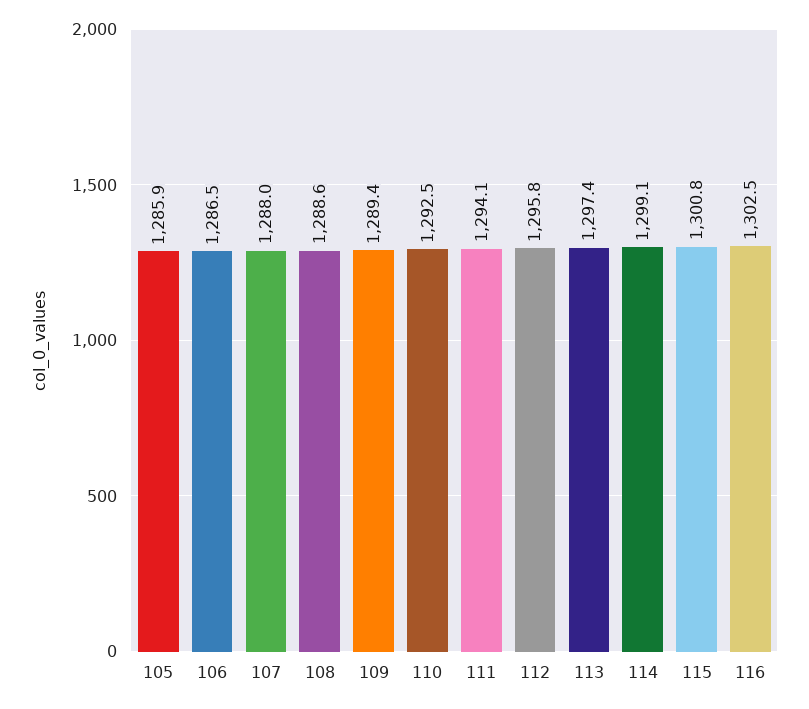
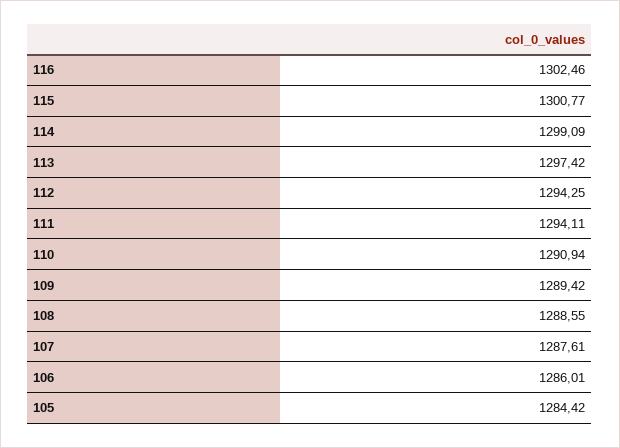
  {
-   "105": 1285.9,
+   "105": 1284.42,
-   "106": 1286.5,
+   "106": 1286.01,
-   "107": 1288,
+   "107": 1287.61,
    "108": 1288.55,
    "109": 1289.42,
-   "110": 1292.5,
+   "110": 1290.94,
    "111": 1294.11,
-   "112": 1295.8,
+   "112": 1294.25,
    "113": 1297.42,
    "114": 1299.09,
    "115": 1300.77,
    "116": 1302.46
  }

